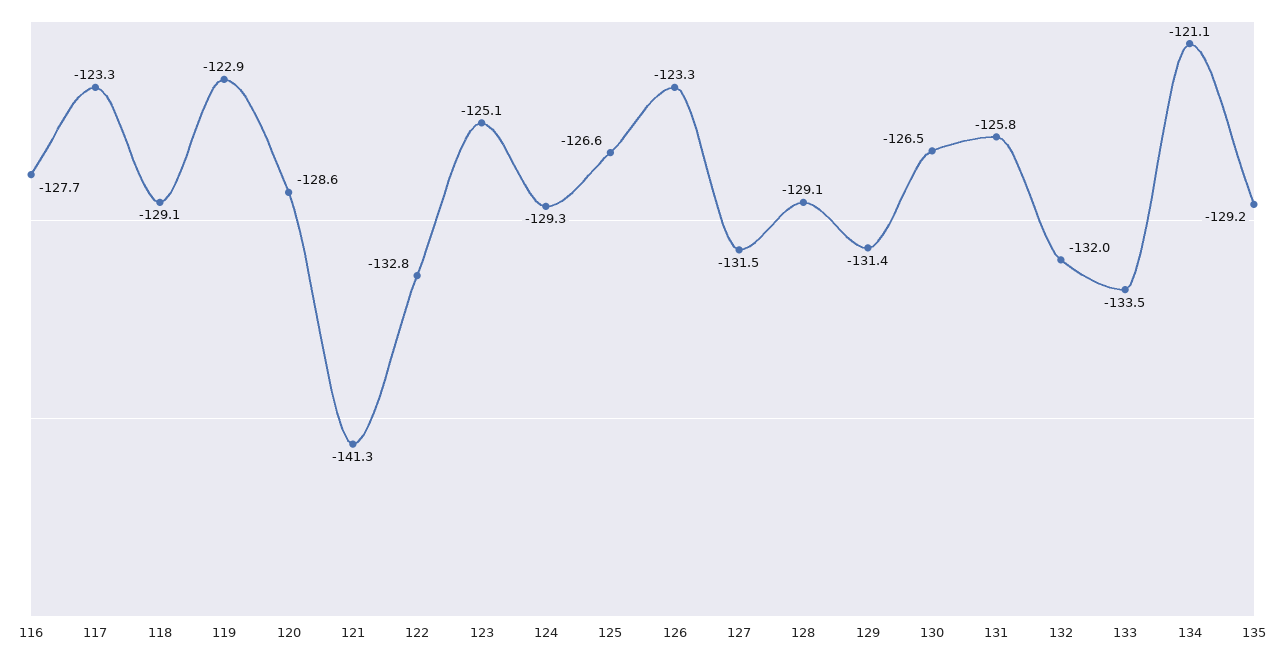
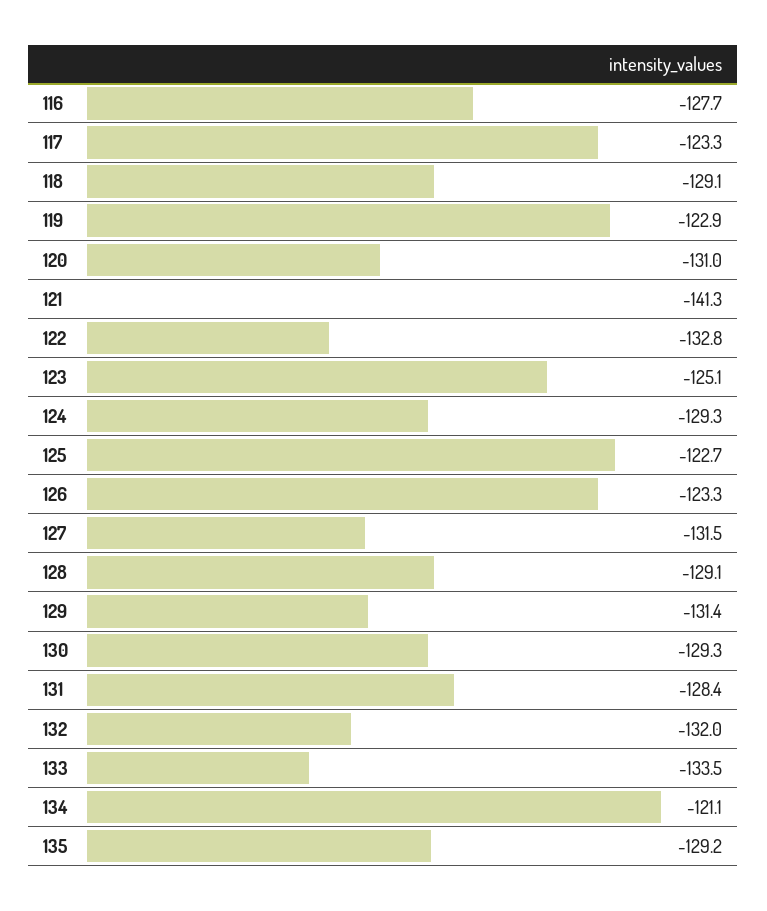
  {
    "116": -127.7,
    "117": -123.3,
    "118": -129.1,
    "119": -122.9,
-   "120": -128.6,
+   "120": -131,
    "121": -141.3,
    "122": -132.8,
    "123": -125.1,
    "124": -129.3,
-   "125": -126.6,
+   "125": -122.7,
    "126": -123.3,
    "127": -131.5,
    "128": -129.1,
    "129": -131.4,
-   "130": -126.5,
+   "130": -129.3,
-   "131": -125.8,
+   "131": -128.4,
    "132": -132,
    "133": -133.5,
    "134": -121.1,
    "135": -129.2
  }

